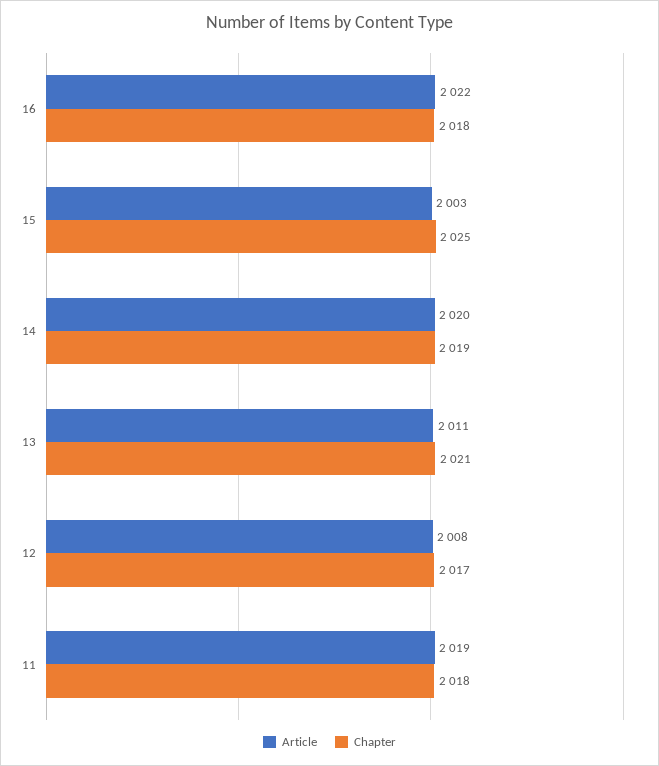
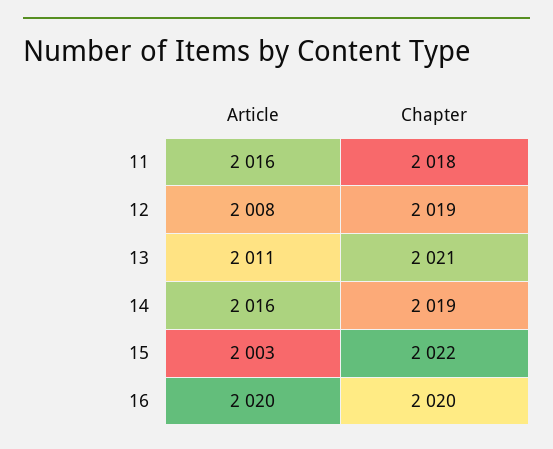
  {
    "Article": {
-     "16": 2022,
+     "16": 2020,
      "15": 2003,
-     "14": 2020,
+     "14": 2016,
      "13": 2011,
      "12": 2008,
-     "11": 2019
+     "11": 2016
    },
    "Chapter": {
-     "16": 2018,
+     "16": 2020,
-     "15": 2025,
+     "15": 2022,
      "14": 2019,
      "13": 2021,
-     "12": 2017,
+     "12": 2019,
      "11": 2018
    }
  }

